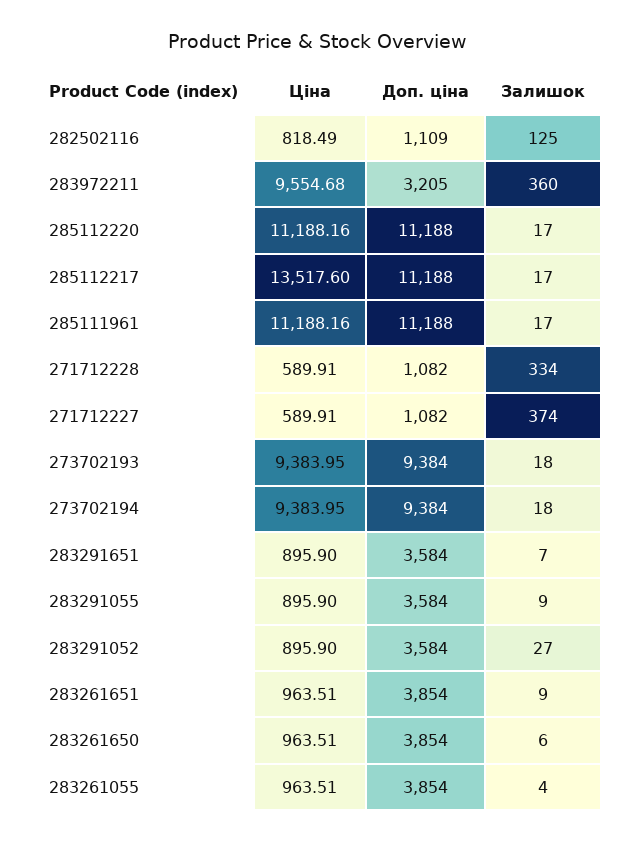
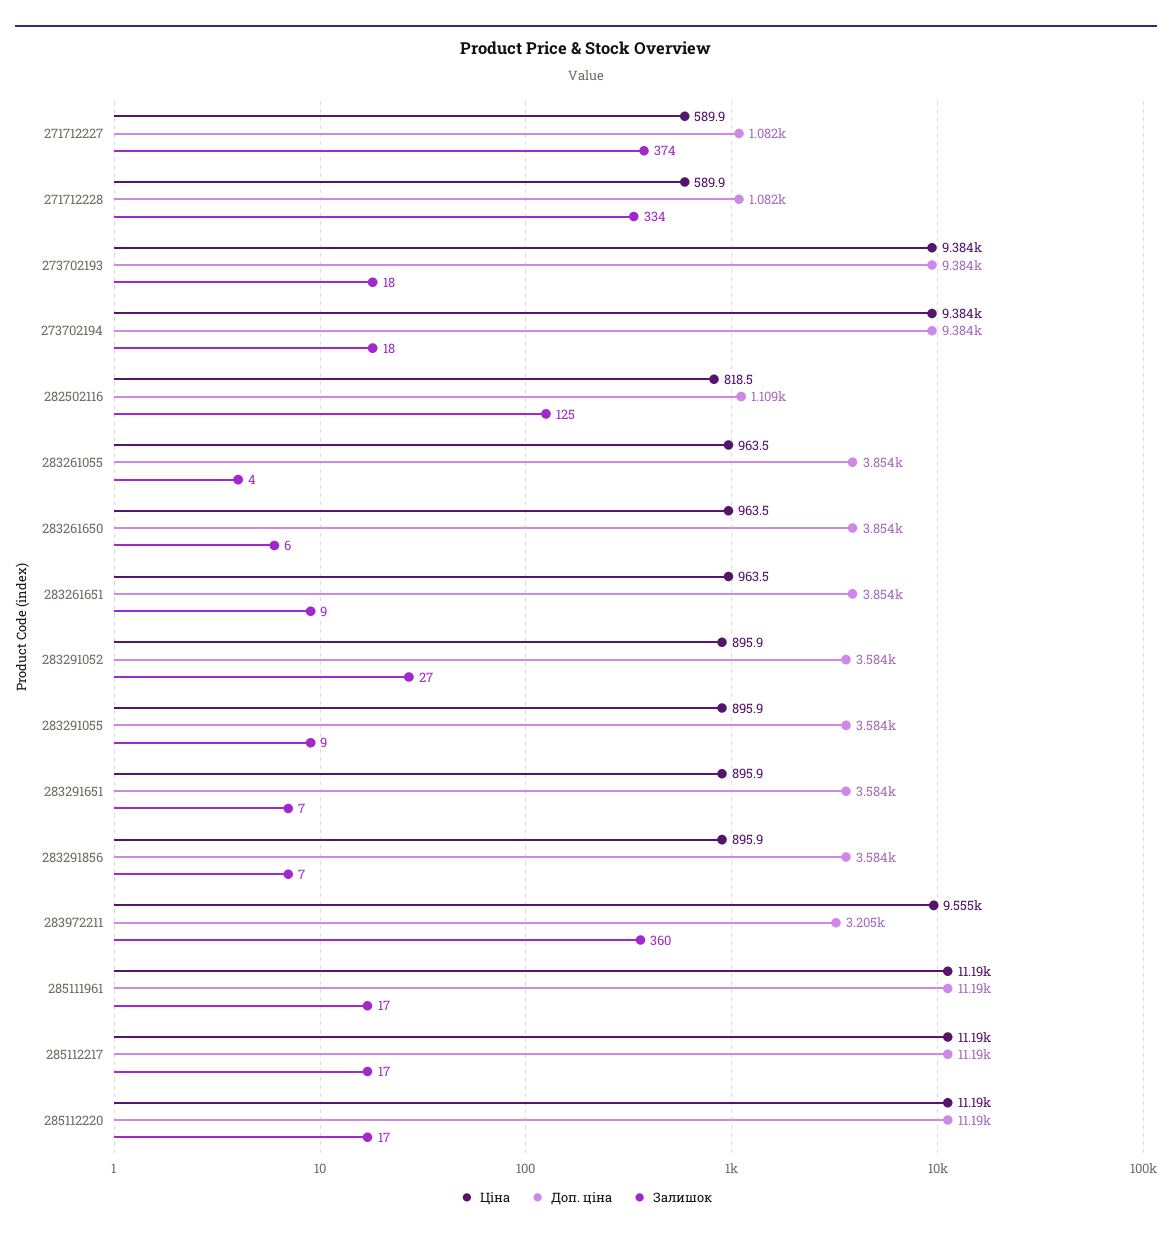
  {
    "Ціна": {
      "282502116": 818.49,
      "283972211": 9554.68,
      "285112220": 11188.16,
-     "285112217": 13517.6,
+     "285112217": 11190,
      "285111961": 11188.16,
      "271712228": 589.91,
      "271712227": 589.91,
      "273702193": 9383.95,
      "273702194": 9383.95,
      "283291651": 895.9,
      "283291055": 895.9,
      "283291052": 895.9,
      "283261651": 963.51,
      "283261650": 963.51,
-     "283261055": 963.51
+     "283261055": 963.51,
+     "283291856": 895.9
    },
    "Доп. ціна": {
      "282502116": 1109,
      "283972211": 3205,
      "285112220": 11188,
      "285112217": 11188,
      "285111961": 11188,
      "271712228": 1082,
      "271712227": 1082,
      "273702193": 9384,
      "273702194": 9384,
      "283291651": 3584,
      "283291055": 3584,
      "283291052": 3584,
      "283261651": 3854,
      "283261650": 3854,
-     "283261055": 3854
+     "283261055": 3854,
+     "283291856": 3584
    },
    "Залишок": {
      "282502116": 125,
      "283972211": 360,
      "285112220": 17,
      "285112217": 17,
      "285111961": 17,
      "271712228": 334,
      "271712227": 374,
      "273702193": 18,
      "273702194": 18,
      "283291651": 7,
      "283291055": 9,
      "283291052": 27,
      "283261651": 9,
      "283261650": 6,
-     "283261055": 4
+     "283261055": 4,
+     "283291856": 7
    }
  }

